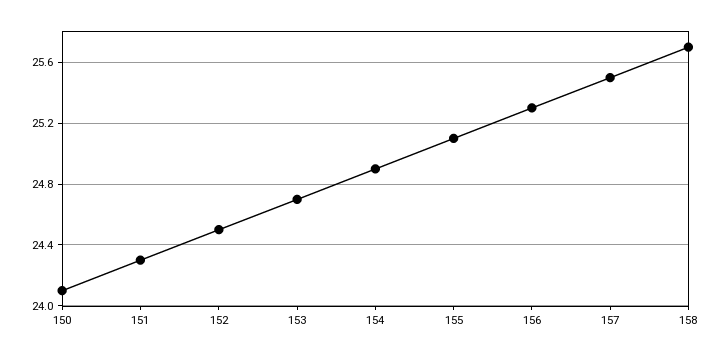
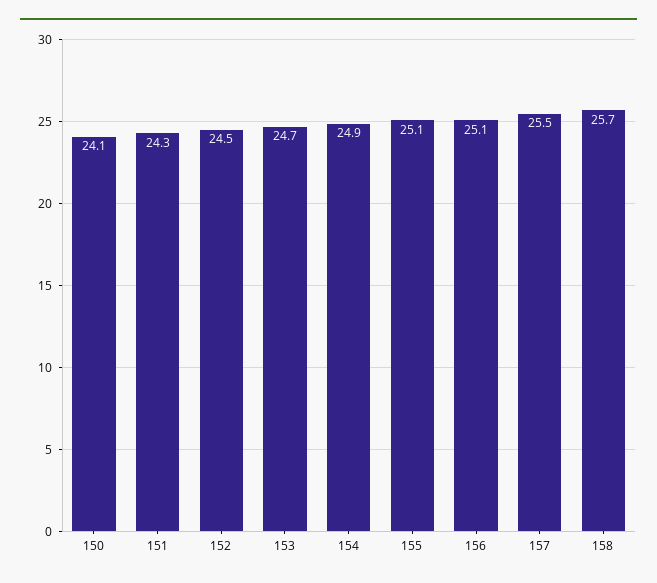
  {
    "150": 24.1,
    "151": 24.3,
    "152": 24.5,
    "153": 24.7,
    "154": 24.9,
    "155": 25.1,
-   "156": 25.3,
+   "156": 25.1,
    "157": 25.5,
    "158": 25.7
  }

